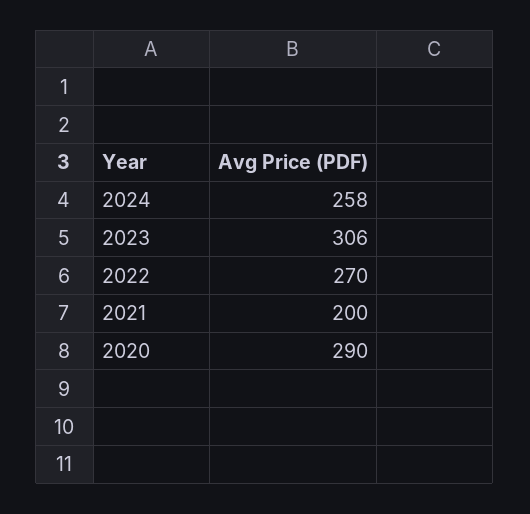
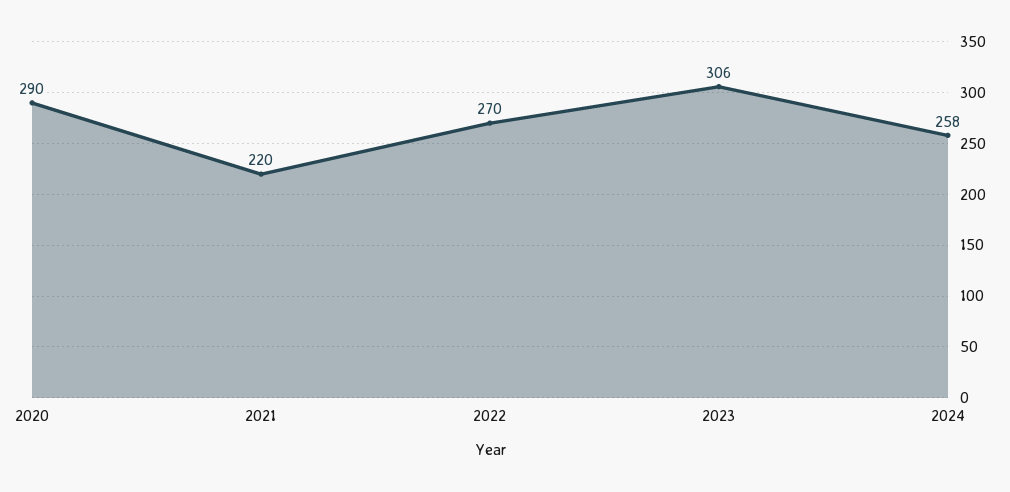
  {
    "2024": 258,
    "2023": 306,
    "2022": 270,
-   "2021": 200,
+   "2021": 220,
    "2020": 290
  }

